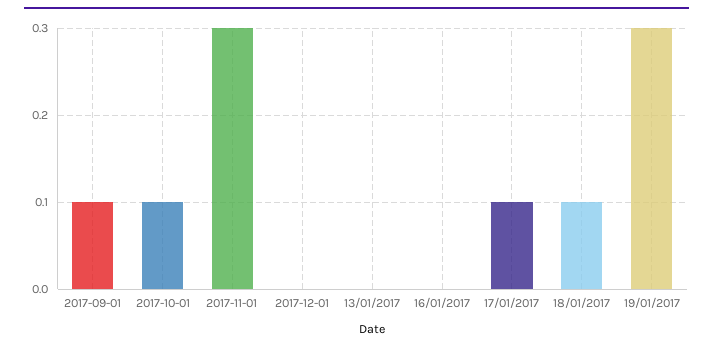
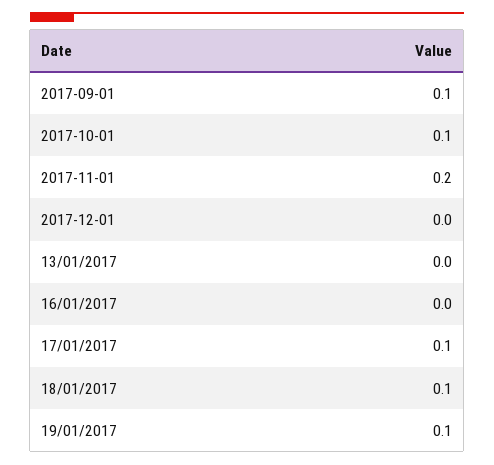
  {
    "2017-09-01": 0.1,
    "2017-10-01": 0.1,
-   "2017-11-01": 0.3,
+   "2017-11-01": 0.2,
    "2017-12-01": 0,
    "13/01/2017": 0,
    "16/01/2017": 0,
    "17/01/2017": 0.1,
    "18/01/2017": 0.1,
-   "19/01/2017": 0.3
+   "19/01/2017": 0.1
  }

